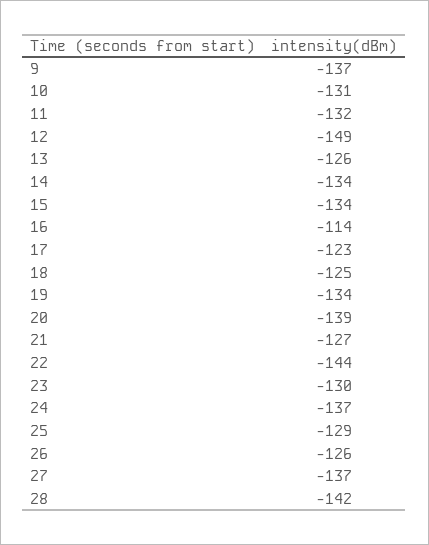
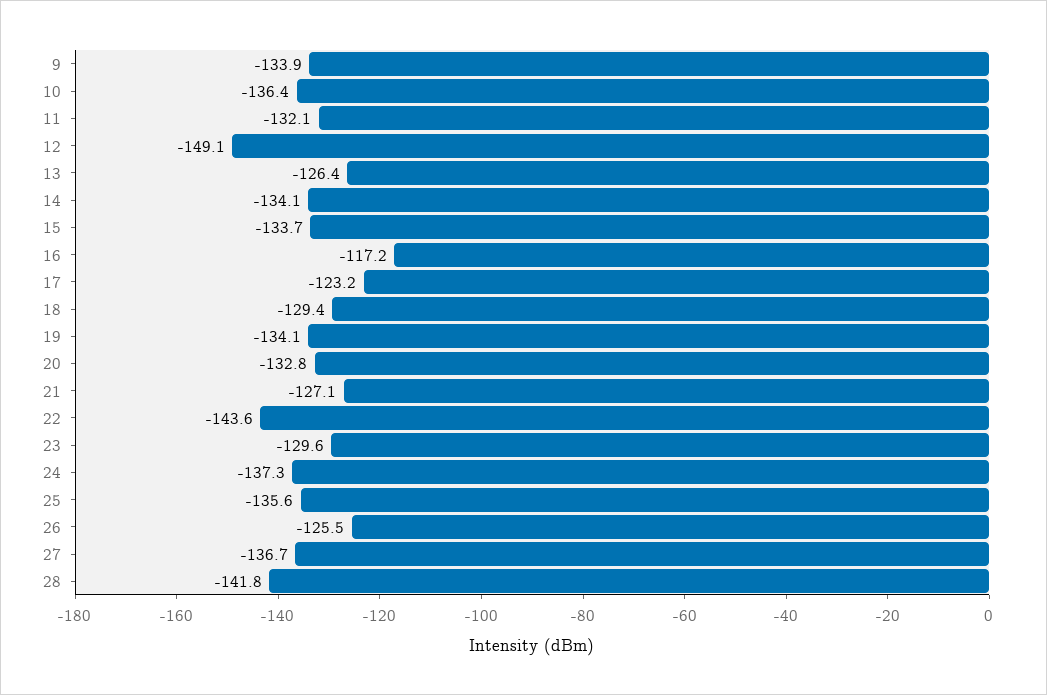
  {
-   "9": -137,
+   "9": -133.9,
-   "10": -131,
+   "10": -136.4,
    "11": -132.1,
    "12": -149.1,
    "13": -126.4,
    "14": -134.1,
    "15": -133.7,
-   "16": -114,
+   "16": -117.2,
    "17": -123.2,
-   "18": -125,
+   "18": -129.4,
    "19": -134.1,
-   "20": -139,
+   "20": -132.8,
    "21": -127.1,
    "22": -143.6,
    "23": -129.6,
    "24": -137.3,
-   "25": -129,
+   "25": -135.6,
    "26": -125.5,
    "27": -136.7,
    "28": -141.8
  }

